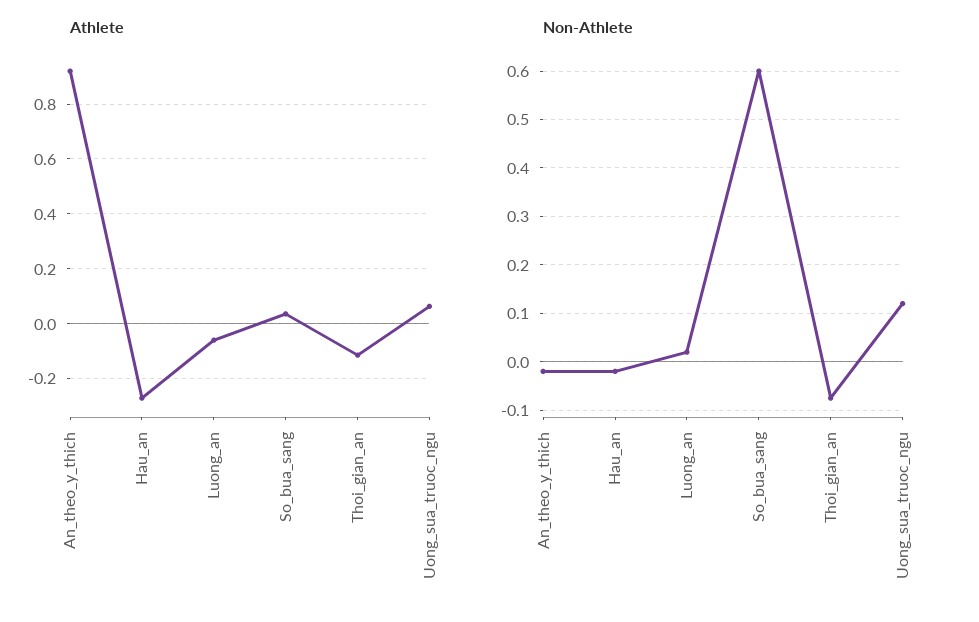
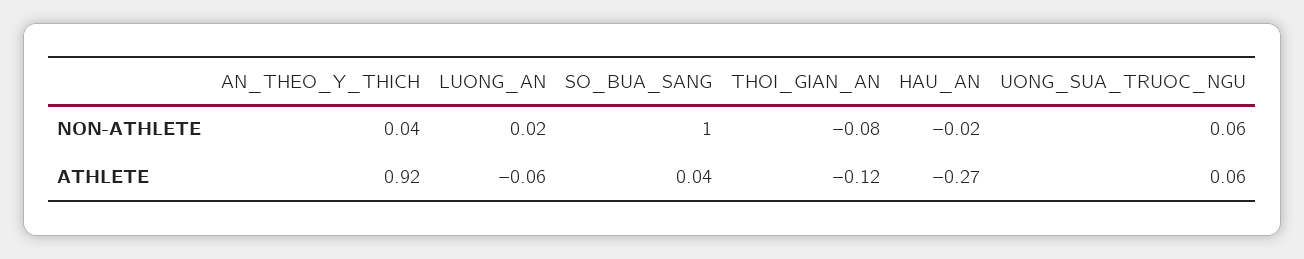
  {
    "Athlete": {
      "An_theo_y_thich": 0.92,
      "Hau_an": -0.27,
      "Luong_an": -0.06,
      "So_bua_sang": 0.04,
      "Thoi_gian_an": -0.12,
      "Uong_sua_truoc_ngu": 0.06
    },
    "Non-Athlete": {
-     "An_theo_y_thich": -0.02,
+     "An_theo_y_thich": 0.04,
      "Hau_an": -0.02,
      "Luong_an": 0.02,
-     "So_bua_sang": 0.6,
+     "So_bua_sang": 1,
      "Thoi_gian_an": -0.08,
-     "Uong_sua_truoc_ngu": 0.12
+     "Uong_sua_truoc_ngu": 0.06
    }
  }

